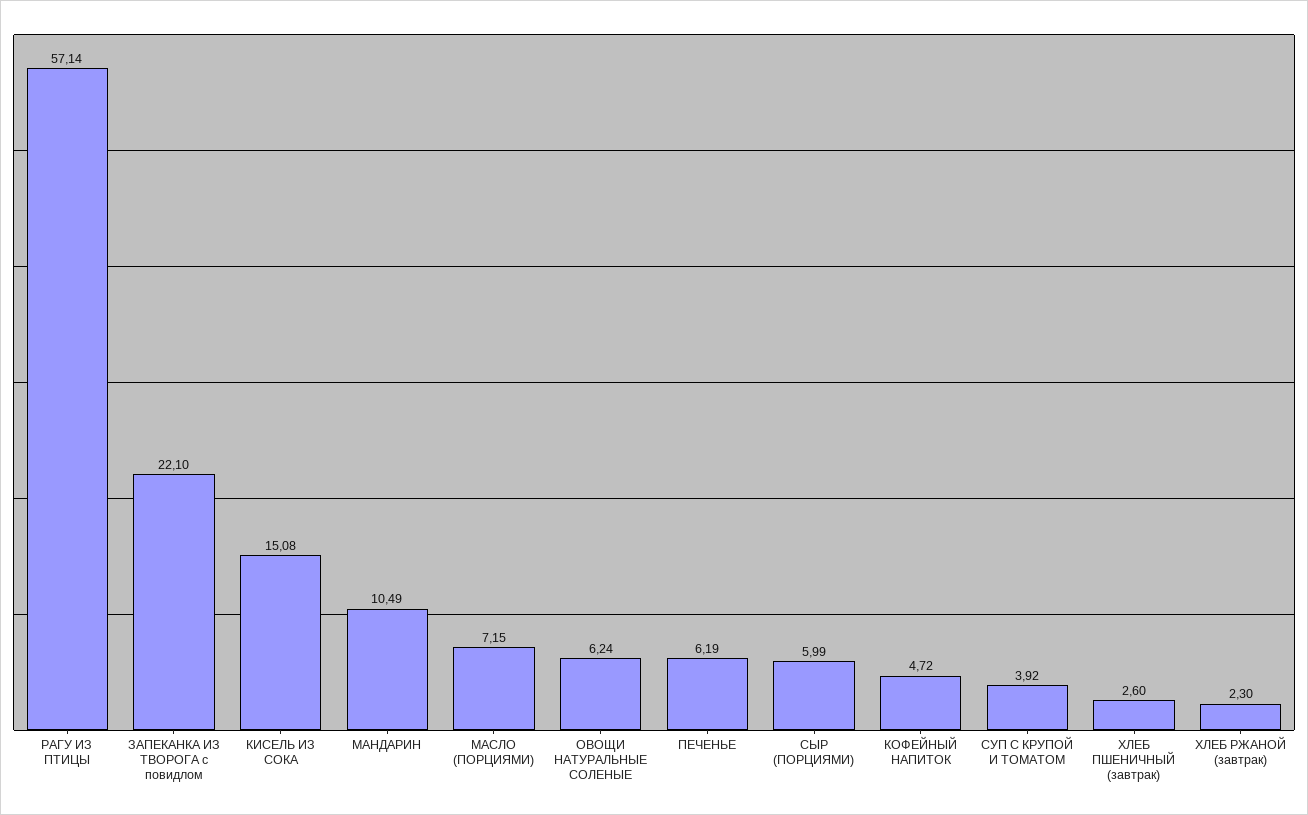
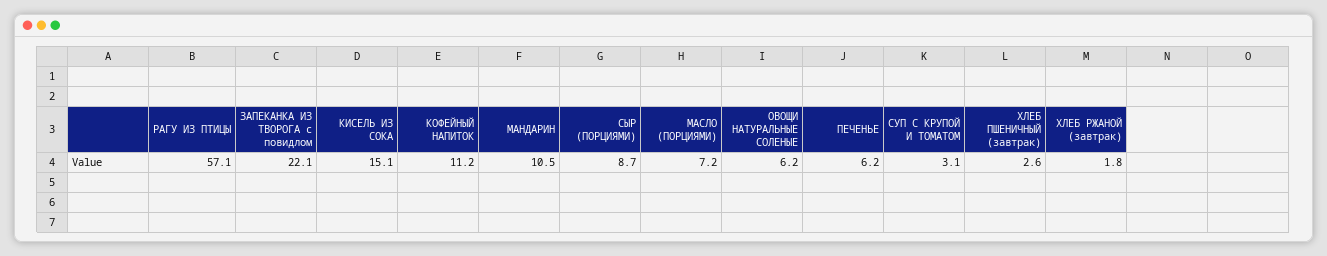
  {
    "РАГУ ИЗ ПТИЦЫ": 57.14,
    "ЗАПЕКАНКА ИЗ ТВОРОГА с повидлом": 22.1,
    "КИСЕЛЬ ИЗ СОКА": 15.08,
    "МАНДАРИН": 10.49,
    "МАСЛО (ПОРЦИЯМИ)": 7.15,
    "ОВОЩИ НАТУРАЛЬНЫЕ СОЛЕНЫЕ": 6.24,
    "ПЕЧЕНЬЕ": 6.19,
-   "СЫР (ПОРЦИЯМИ)": 5.99,
+   "СЫР (ПОРЦИЯМИ)": 8.7,
-   "КОФЕЙНЫЙ НАПИТОК": 4.72,
+   "КОФЕЙНЫЙ НАПИТОК": 11.2,
-   "СУП С КРУПОЙ И ТОМАТОМ": 3.92,
+   "СУП С КРУПОЙ И ТОМАТОМ": 3.1,
    "ХЛЕБ ПШЕНИЧНЫЙ (завтрак)": 2.6,
-   "ХЛЕБ РЖАНОЙ (завтрак)": 2.3
+   "ХЛЕБ РЖАНОЙ (завтрак)": 1.8
  }

